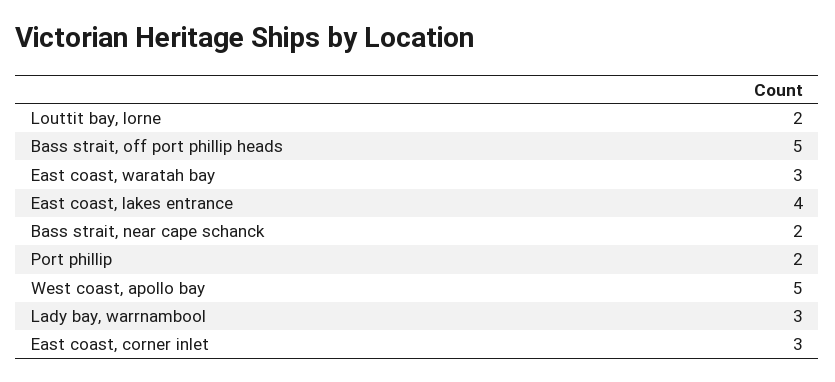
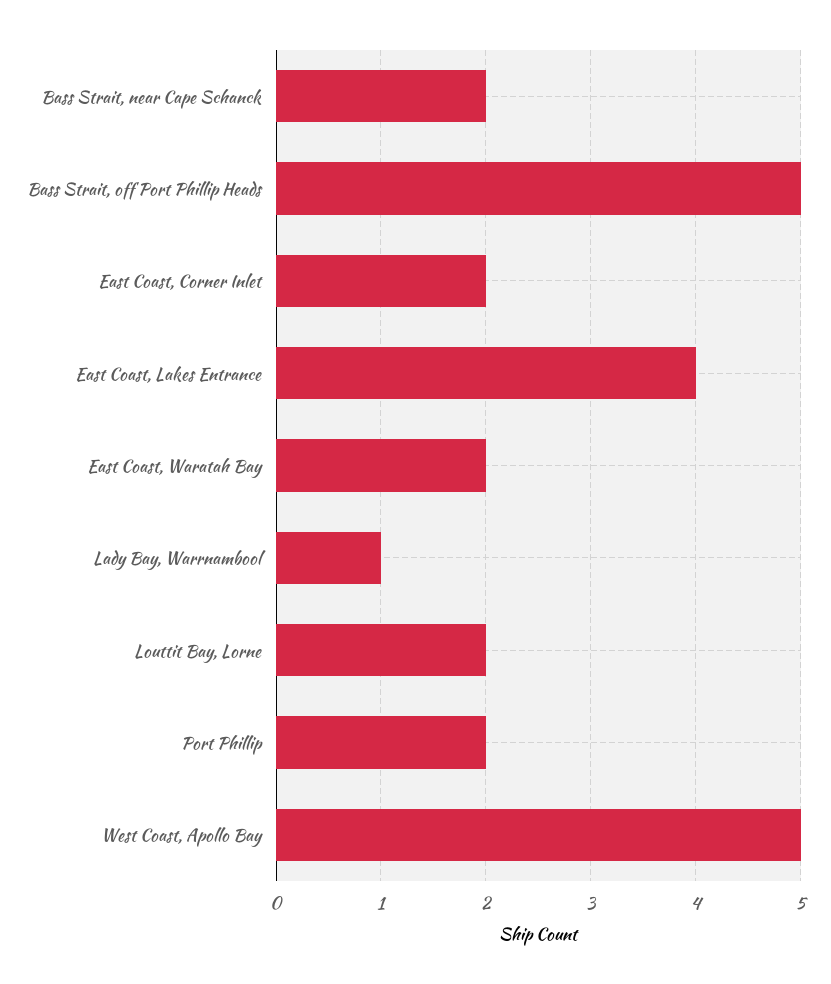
  {
    "Louttit bay, lorne": 2,
    "Bass strait, off port phillip heads": 5,
-   "East coast, waratah bay": 3,
+   "East coast, waratah bay": 2,
    "East coast, lakes entrance": 4,
    "Bass strait, near cape schanck": 2,
    "Port phillip": 2,
    "West coast, apollo bay": 5,
-   "Lady bay, warrnambool": 3,
+   "Lady bay, warrnambool": 1,
-   "East coast, corner inlet": 3
+   "East coast, corner inlet": 2
  }

